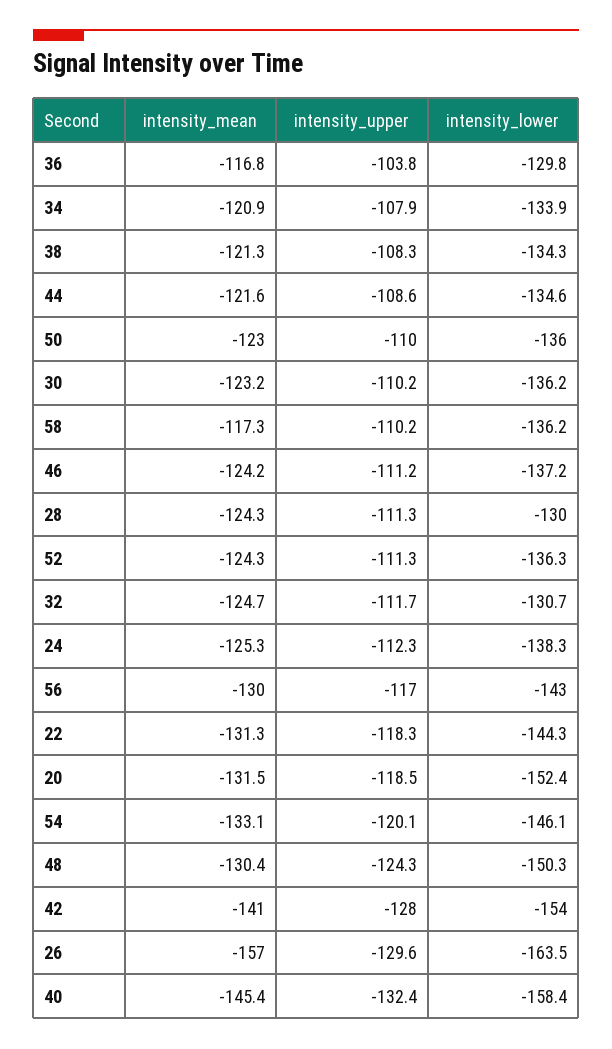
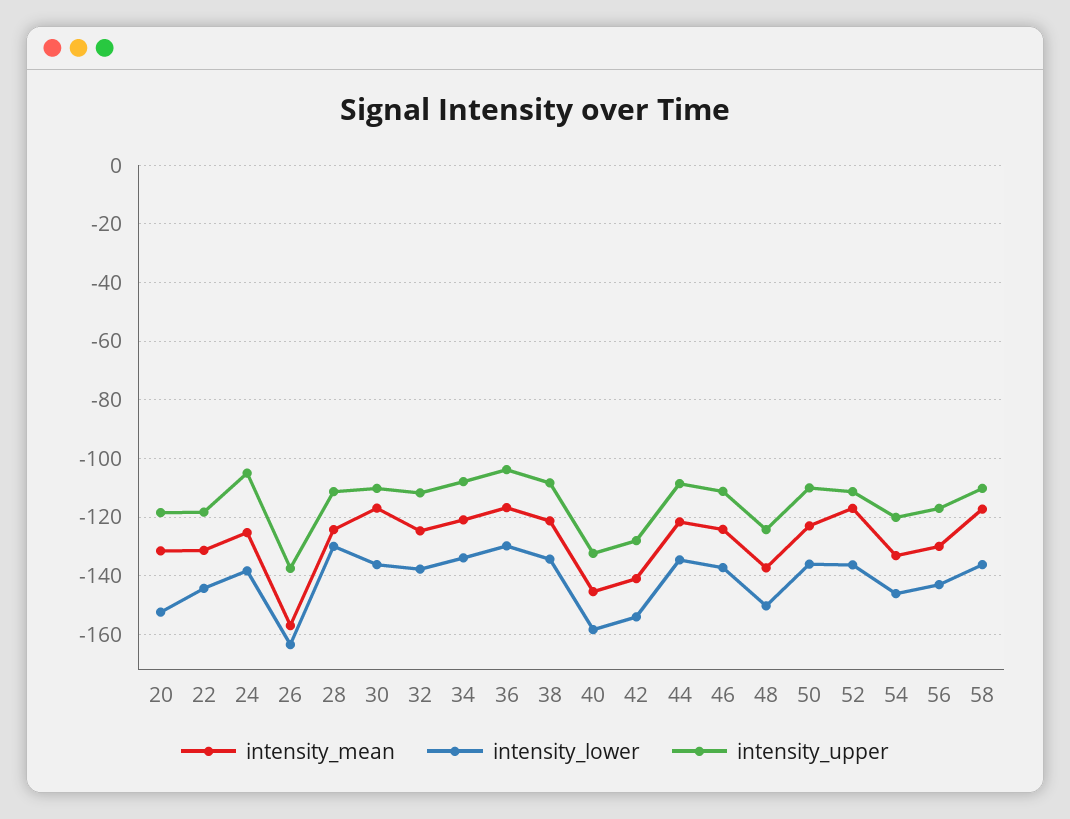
  {
    "intensity_mean": {
      "36": -116.8,
      "34": -120.9,
      "38": -121.3,
      "44": -121.6,
      "50": -123,
-     "30": -123.2,
+     "30": -117.5,
      "58": -117.3,
      "46": -124.2,
      "28": -124.3,
-     "52": -124.3,
+     "52": -117.5,
      "32": -124.7,
      "24": -125.3,
      "56": -130,
      "22": -131.3,
      "20": -131.5,
      "54": -133.1,
-     "48": -130.4,
+     "48": -137.5,
      "42": -141,
      "26": -157,
      "40": -145.4
    },
    "intensity_upper": {
      "36": -103.8,
      "34": -107.9,
      "38": -108.3,
      "44": -108.6,
      "50": -110,
      "30": -110.2,
      "58": -110.2,
      "46": -111.2,
      "28": -111.3,
      "52": -111.3,
      "32": -111.7,
-     "24": -112.3,
+     "24": -105,
      "56": -117,
      "22": -118.3,
      "20": -118.5,
      "54": -120.1,
      "48": -124.3,
      "42": -128,
-     "26": -129.6,
+     "26": -137.5,
      "40": -132.4
    },
    "intensity_lower": {
      "36": -129.8,
      "34": -133.9,
      "38": -134.3,
      "44": -134.6,
      "50": -136,
      "30": -136.2,
      "58": -136.2,
      "46": -137.2,
      "28": -130,
      "52": -136.3,
-     "32": -130.7,
+     "32": -137.5,
      "24": -138.3,
      "56": -143,
      "22": -144.3,
      "20": -152.4,
      "54": -146.1,
      "48": -150.3,
      "42": -154,
      "26": -163.5,
      "40": -158.4
    }
  }

